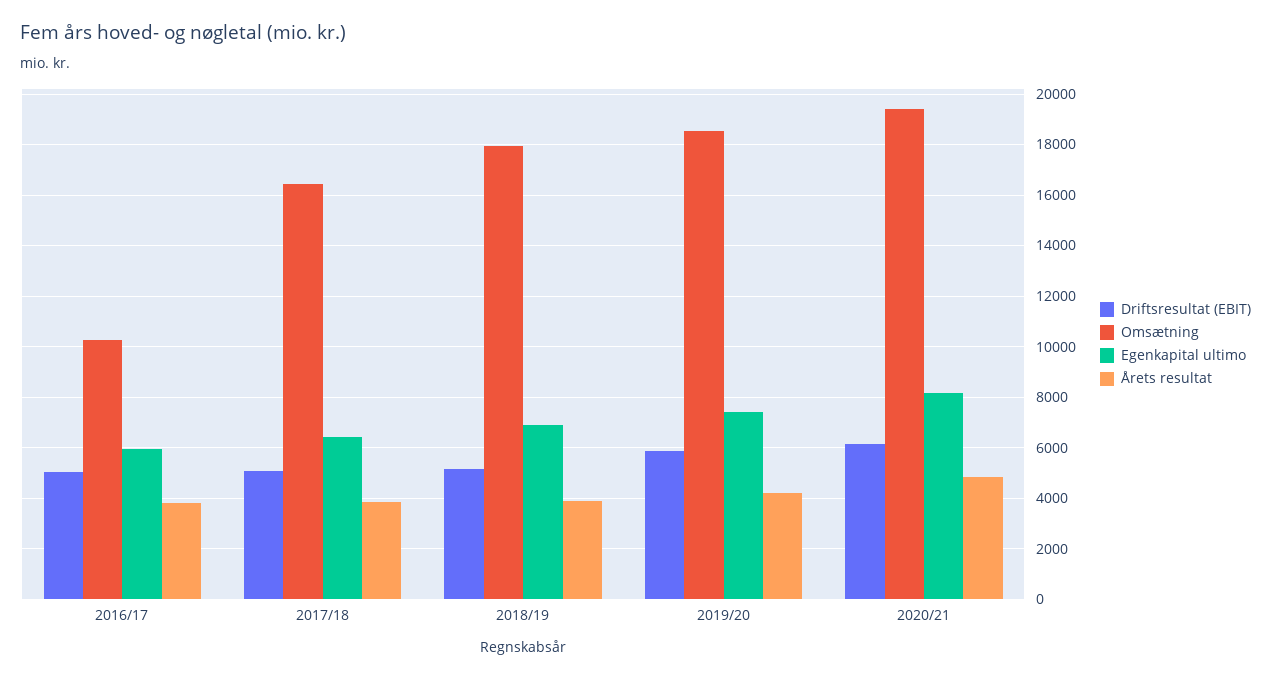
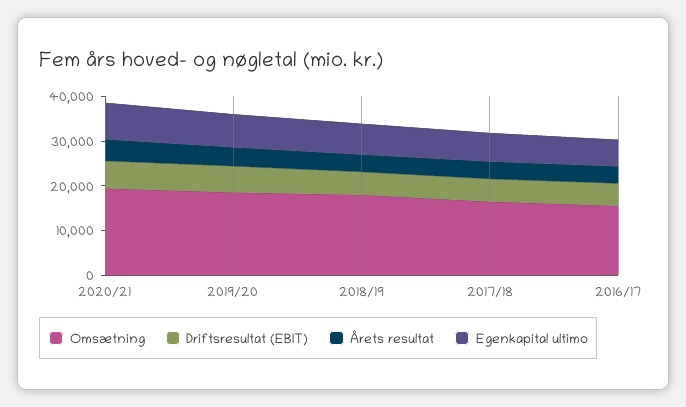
  {
    "Driftsresultat (EBIT)": {
      "2016/17": 5000,
      "2017/18": 5000,
      "2018/19": 5250,
      "2019/20": 5750,
      "2020/21": 6250
    },
    "Omsætning": {
-     "2016/17": 10250,
+     "2016/17": 16000,
      "2017/18": 16500,
      "2018/19": 18000,
      "2019/20": 18500,
      "2020/21": 19500
    },
    "Egenkapital ultimo": {
      "2016/17": 6000,
      "2017/18": 6500,
      "2018/19": 7000,
      "2019/20": 7500,
      "2020/21": 8250
    },
    "Årets resultat": {
      "2016/17": 3750,
      "2017/18": 3750,
      "2018/19": 3750,
      "2019/20": 4250,
      "2020/21": 4750
    }
  }

